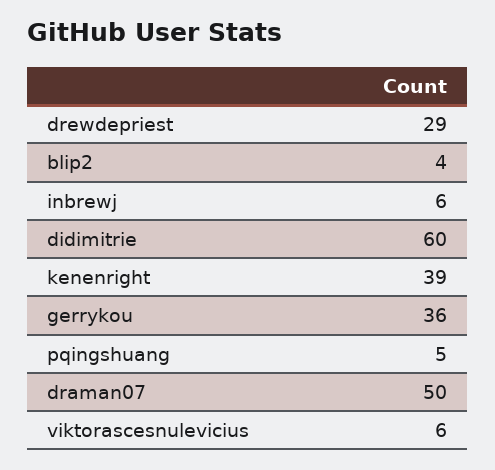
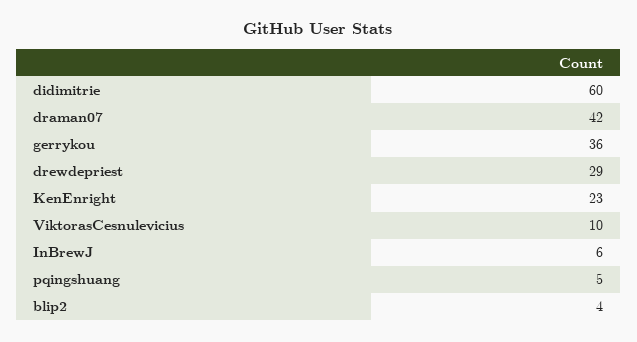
  {
    "drewdepriest": 29,
    "blip2": 4,
    "inbrewj": 6,
    "didimitrie": 60,
-   "kenenright": 39,
+   "kenenright": 23,
    "gerrykou": 36,
    "pqingshuang": 5,
-   "draman07": 50,
+   "draman07": 42,
-   "viktorascesnulevicius": 6
+   "viktorascesnulevicius": 10
  }

